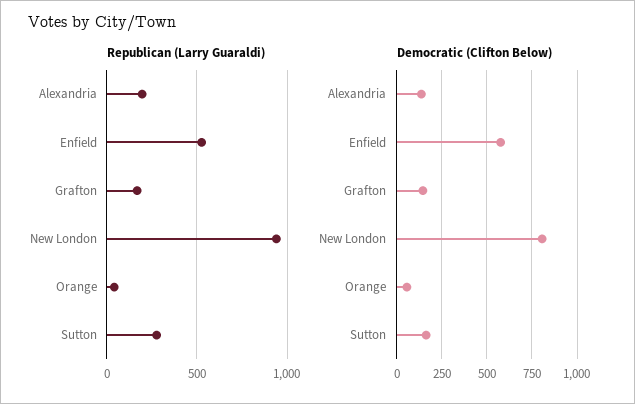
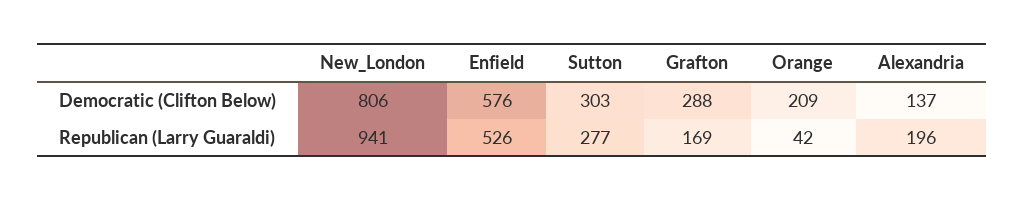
  {
    "Republican (Larry Guaraldi)": {
      "Alexandria": 196,
      "Enfield": 526,
      "Grafton": 169,
      "New London": 941,
      "Orange": 42,
      "Sutton": 277
    },
    "Democratic (Clifton Below)": {
      "Alexandria": 137,
      "Enfield": 576,
-     "Grafton": 150,
+     "Grafton": 288,
      "New London": 806,
-     "Orange": 50,
+     "Orange": 209,
-     "Sutton": 150
+     "Sutton": 303
    }
  }

